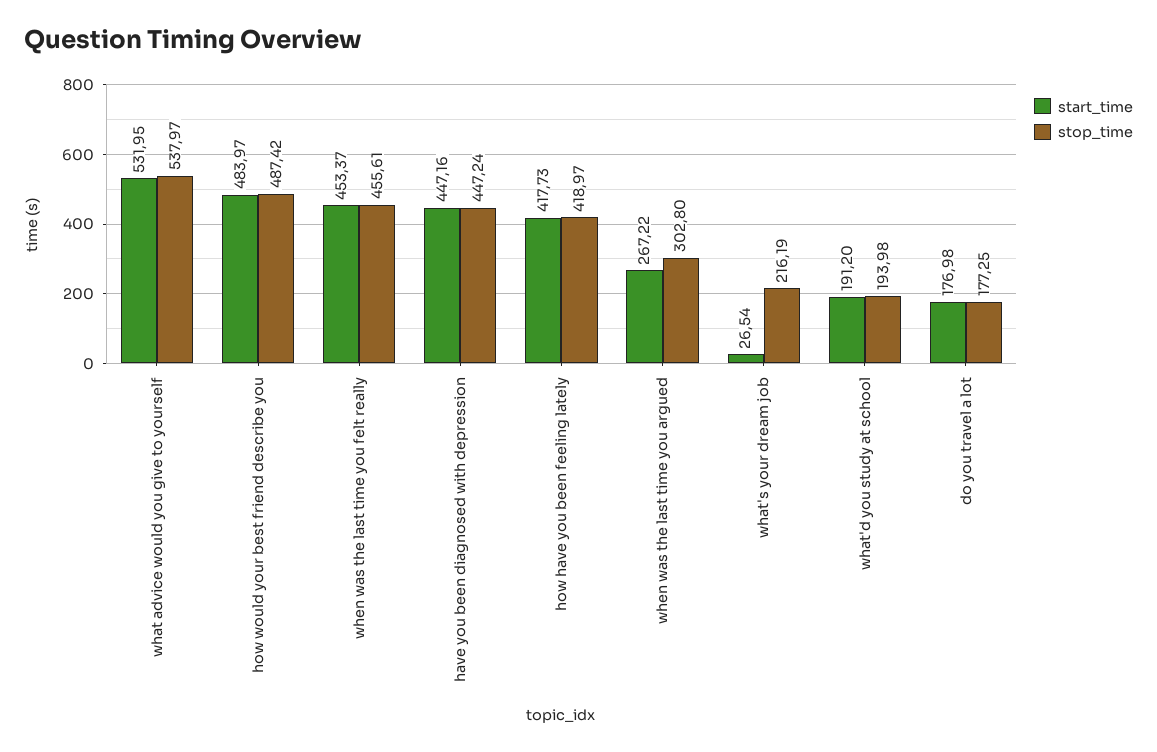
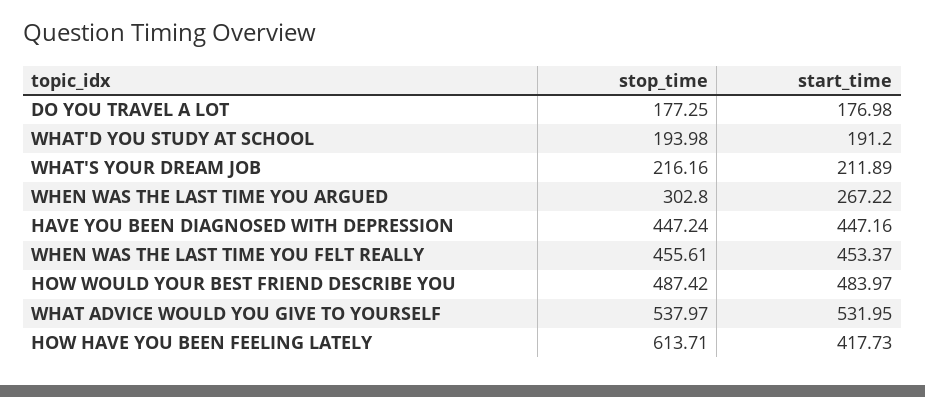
  {
    "start_time": {
      "what advice would you give to yourself": 531.95,
      "how would your best friend describe you": 483.97,
      "when was the last time you felt really": 453.37,
      "have you been diagnosed with depression": 447.16,
      "how have you been feeling lately": 417.73,
      "when was the last time you argued": 267.22,
-     "what's your dream job": 26.54,
+     "what's your dream job": 211.89,
      "what'd you study at school": 191.2,
      "do you travel a lot": 176.98
    },
    "stop_time": {
      "what advice would you give to yourself": 537.97,
      "how would your best friend describe you": 487.42,
      "when was the last time you felt really": 455.61,
      "have you been diagnosed with depression": 447.24,
-     "how have you been feeling lately": 418.97,
+     "how have you been feeling lately": 613.71,
      "when was the last time you argued": 302.8,
-     "what's your dream job": 216.19,
+     "what's your dream job": 216.16,
      "what'd you study at school": 193.98,
      "do you travel a lot": 177.25
    }
  }

